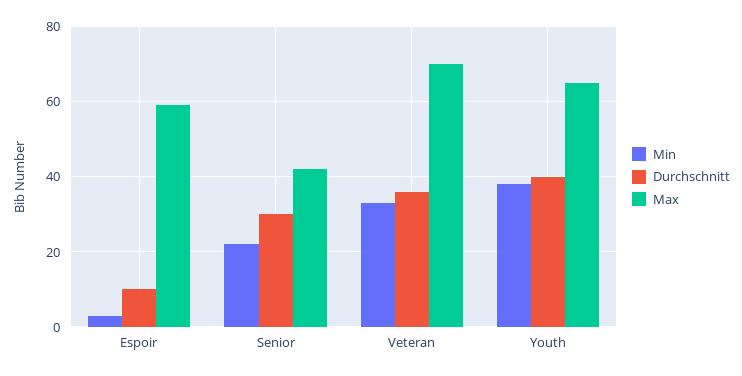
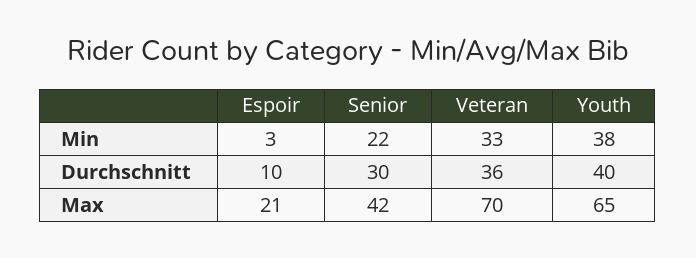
  {
    "Min": {
      "Espoir": 3,
      "Senior": 22,
      "Veteran": 33,
      "Youth": 38
    },
    "Durchschnitt": {
      "Espoir": 10,
      "Senior": 30,
      "Veteran": 36,
      "Youth": 40
    },
    "Max": {
-     "Espoir": 60,
+     "Espoir": 21,
      "Senior": 42,
      "Veteran": 70,
      "Youth": 65
    }
  }

